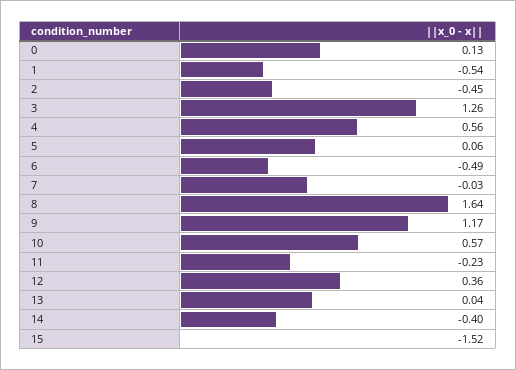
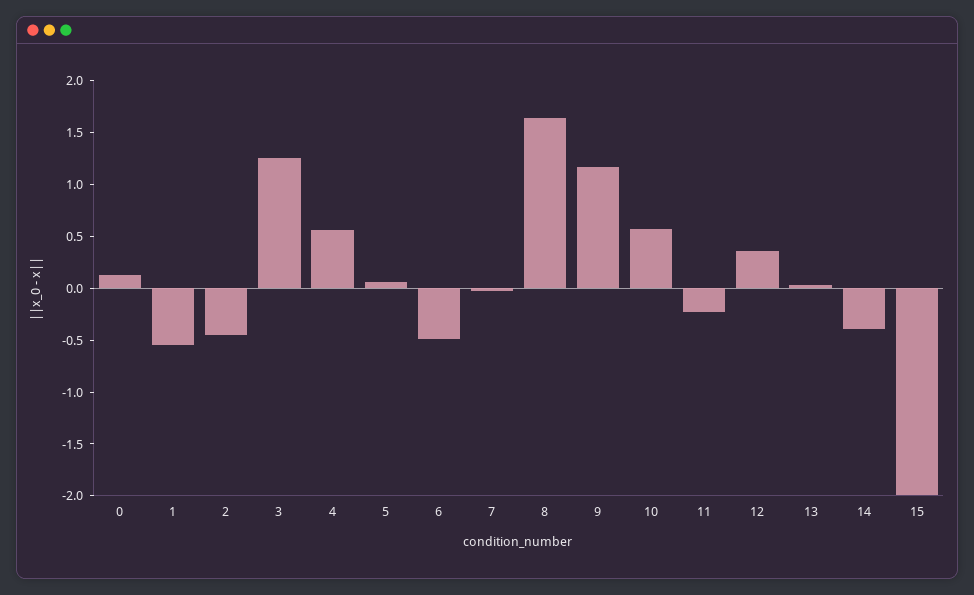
  {
    "0": 0.13,
    "1": -0.54,
    "2": -0.45,
    "3": 1.26,
    "4": 0.56,
    "5": 0.06,
    "6": -0.49,
    "7": -0.03,
    "8": 1.64,
    "9": 1.17,
    "10": 0.57,
    "11": -0.23,
    "12": 0.36,
    "13": 0.04,
    "14": -0.4,
-   "15": -1.52
+   "15": -2
  }

